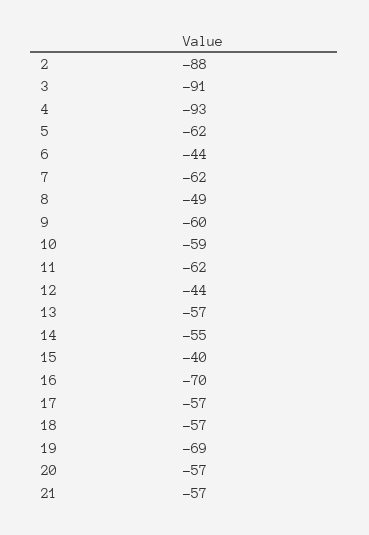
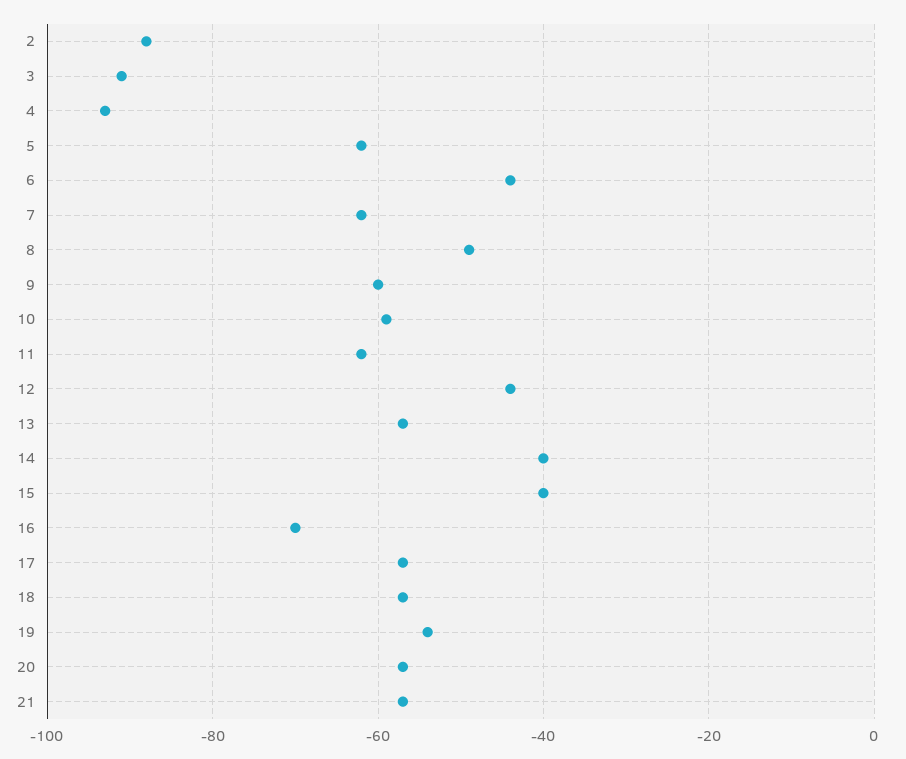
  {
    "2": -88,
    "3": -91,
    "4": -93,
    "5": -62,
    "6": -44,
    "7": -62,
    "8": -49,
    "9": -60,
    "10": -59,
    "11": -62,
    "12": -44,
    "13": -57,
-   "14": -55,
+   "14": -40,
    "15": -40,
    "16": -70,
    "17": -57,
    "18": -57,
-   "19": -69,
+   "19": -55,
    "20": -57,
    "21": -57
  }

